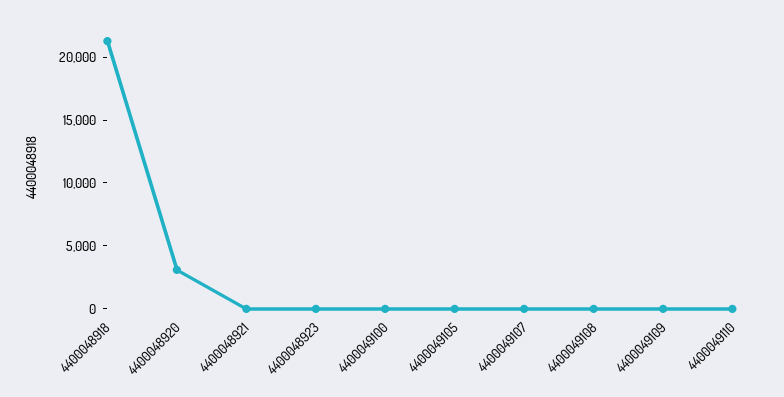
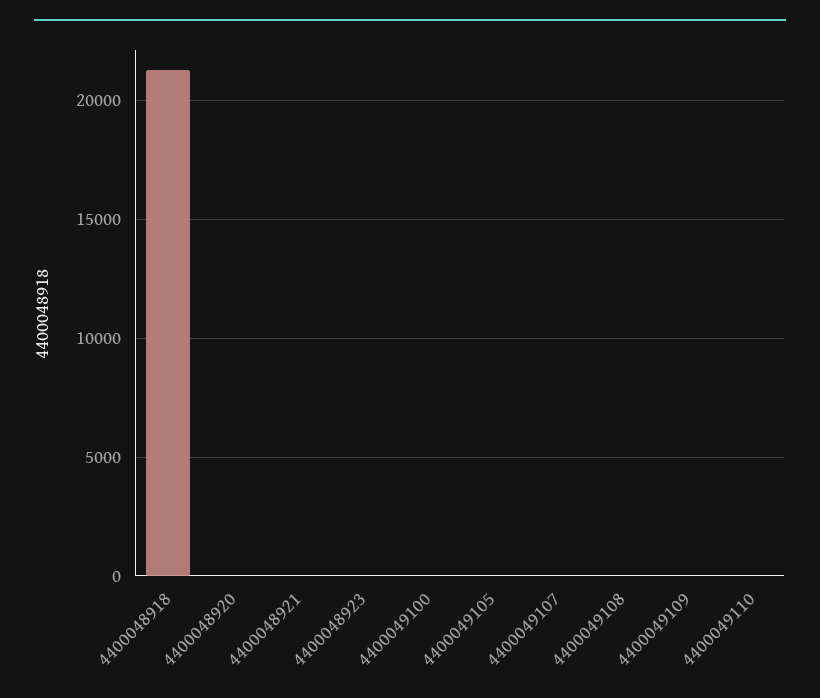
  {
    "4400048918": 21500,
-   "4400048920": 3000,
+   "4400048920": 0,
    "4400048921": 0,
    "4400048923": 0,
    "4400049100": 0,
    "4400049105": 0,
    "4400049107": 0,
    "4400049108": 0,
    "4400049109": 0,
    "4400049110": 0
  }

